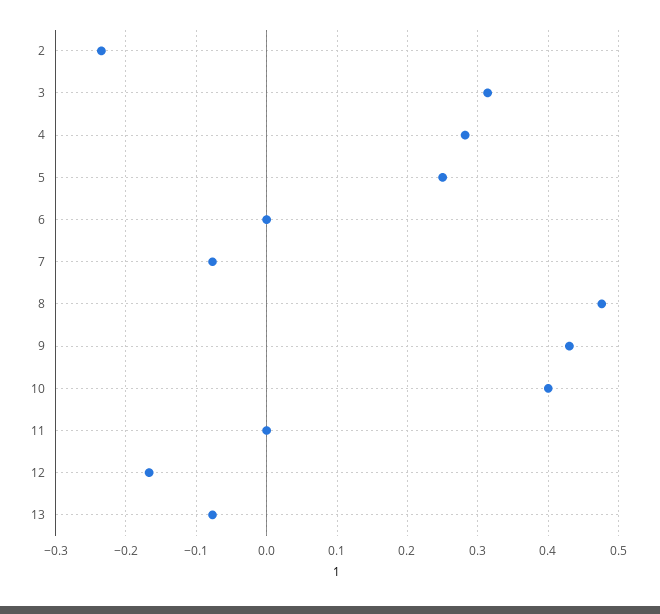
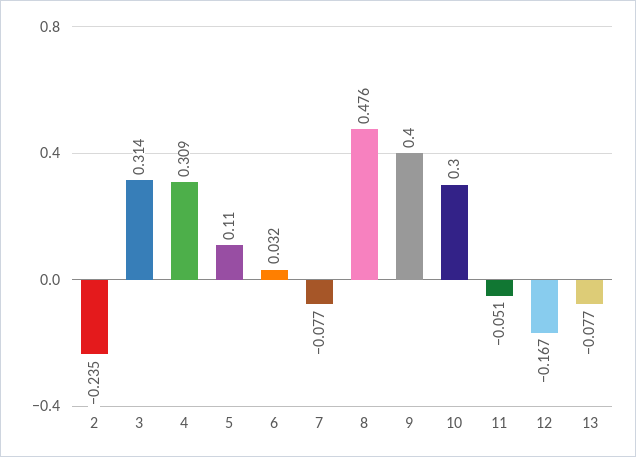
  {
    "2": -0.235,
    "3": 0.314,
-   "4": 0.28,
+   "4": 0.309,
-   "5": 0.25,
+   "5": 0.11,
-   "6": 0,
+   "6": 0.032,
    "7": -0.077,
    "8": 0.476,
-   "9": 0.43,
+   "9": 0.4,
-   "10": 0.4,
+   "10": 0.3,
-   "11": 0,
+   "11": -0.051,
    "12": -0.167,
    "13": -0.077
  }

